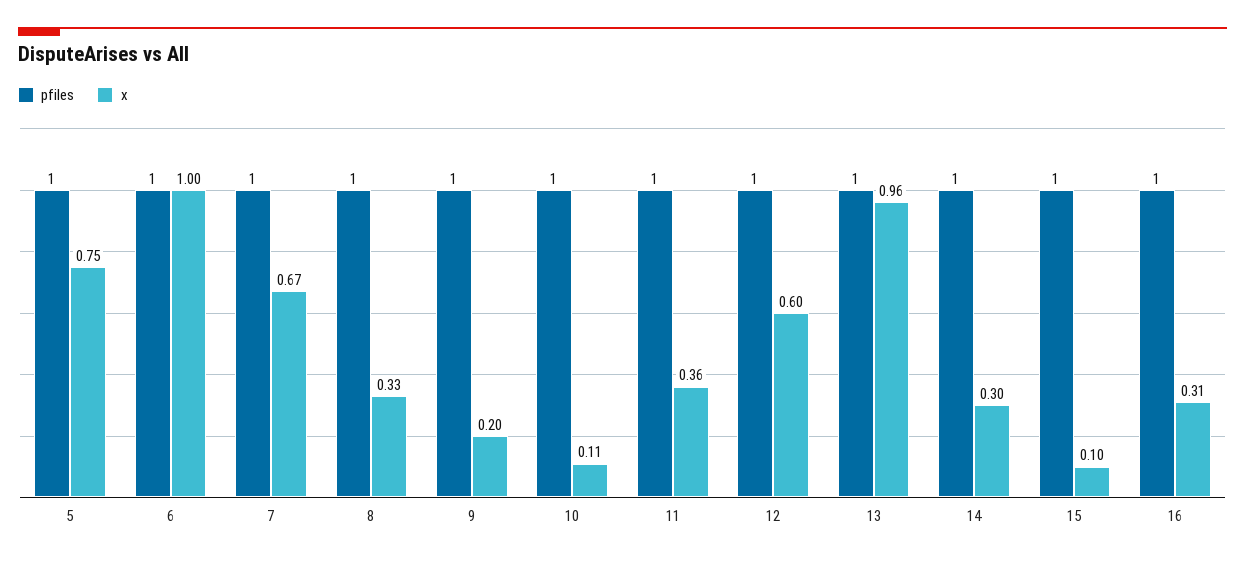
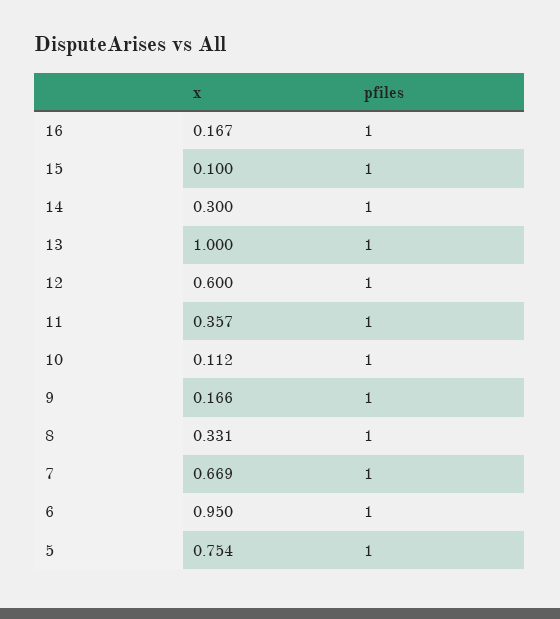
  {
    "pfiles": {
      "5": 1,
      "6": 1,
      "7": 1,
      "8": 1,
      "9": 1,
      "10": 1,
      "11": 1,
      "12": 1,
      "13": 1,
      "14": 1,
      "15": 1,
      "16": 1
    },
    "x": {
      "5": 0.754,
-     "6": 1,
+     "6": 0.95,
      "7": 0.669,
      "8": 0.331,
-     "9": 0.2,
+     "9": 0.166,
      "10": 0.112,
      "11": 0.357,
      "12": 0.6,
-     "13": 0.96,
+     "13": 1,
      "14": 0.3,
      "15": 0.1,
-     "16": 0.31
+     "16": 0.167
    }
  }

